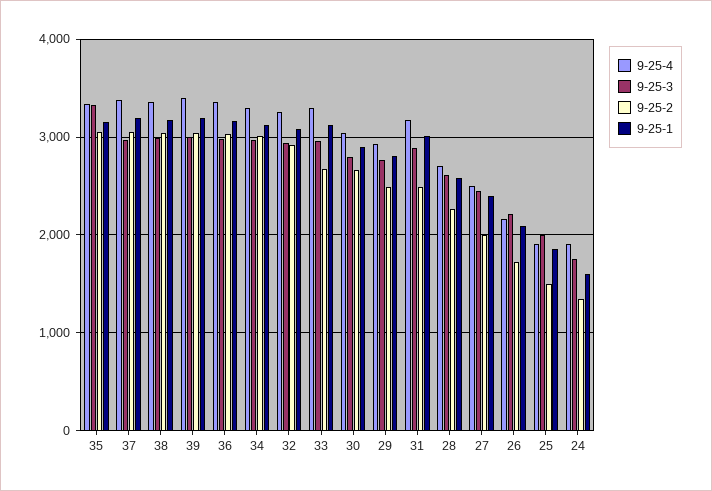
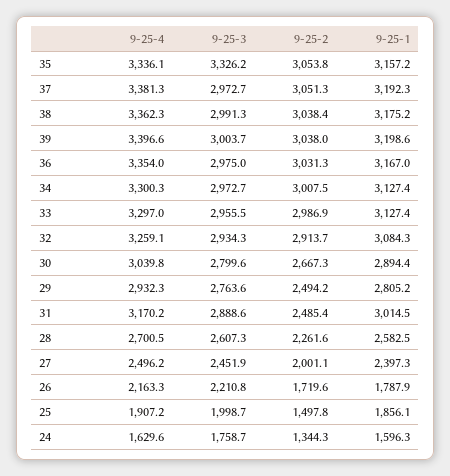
  {
    "9-25-4": {
      "35": 3336.1,
      "37": 3381.3,
      "38": 3362.3,
      "39": 3396.6,
      "36": 3354,
      "34": 3300.3,
      "32": 3259.1,
      "33": 3297,
      "30": 3039.8,
      "29": 2932.3,
      "31": 3170.2,
      "28": 2700.5,
      "27": 2496.2,
      "26": 2163.3,
      "25": 1907.2,
-     "24": 1900
+     "24": 1629.6
    },
    "9-25-3": {
      "35": 3326.2,
      "37": 2972.7,
      "38": 2991.3,
      "39": 3003.7,
      "36": 2975,
      "34": 2972.7,
      "32": 2934.3,
      "33": 2955.5,
      "30": 2799.6,
      "29": 2763.6,
      "31": 2888.6,
      "28": 2607.3,
      "27": 2451.9,
      "26": 2210.8,
      "25": 1998.7,
      "24": 1758.7
    },
    "9-25-2": {
      "35": 3053.8,
      "37": 3051.3,
      "38": 3038.4,
      "39": 3038,
      "36": 3031.3,
      "34": 3007.5,
      "32": 2913.7,
-     "33": 2700,
+     "33": 2986.9,
      "30": 2667.3,
      "29": 2494.2,
      "31": 2485.4,
      "28": 2261.6,
      "27": 2001.1,
      "26": 1719.6,
      "25": 1497.8,
      "24": 1344.3
    },
    "9-25-1": {
      "35": 3157.2,
      "37": 3192.3,
      "38": 3175.2,
      "39": 3198.6,
      "36": 3167,
      "34": 3127.4,
      "32": 3084.3,
      "33": 3127.4,
      "30": 2894.4,
      "29": 2805.2,
      "31": 3014.5,
      "28": 2582.5,
      "27": 2397.3,
-     "26": 2100,
+     "26": 1787.9,
      "25": 1856.1,
      "24": 1596.3
    }
  }

